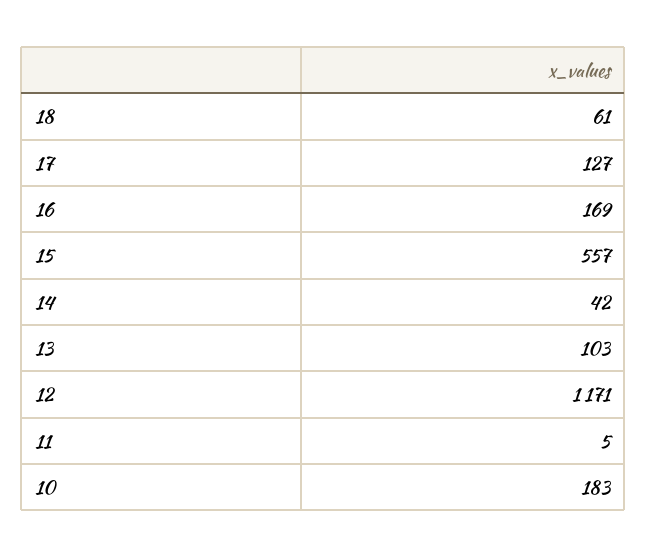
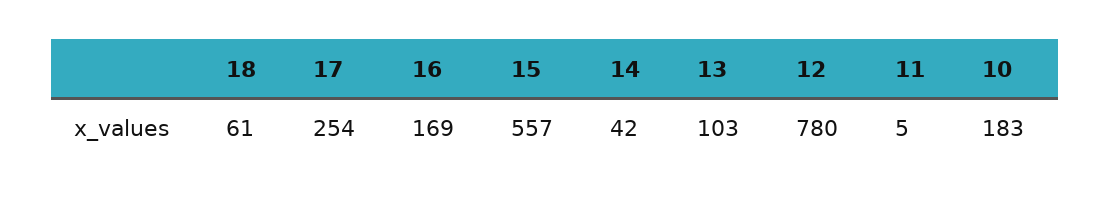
  {
    "18": 61,
-   "17": 127,
+   "17": 254,
    "16": 169,
    "15": 557,
    "14": 42,
    "13": 103,
-   "12": 1171,
+   "12": 780,
    "11": 5,
    "10": 183
  }

